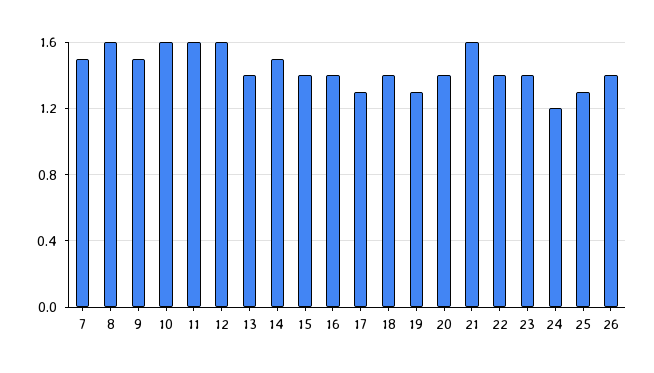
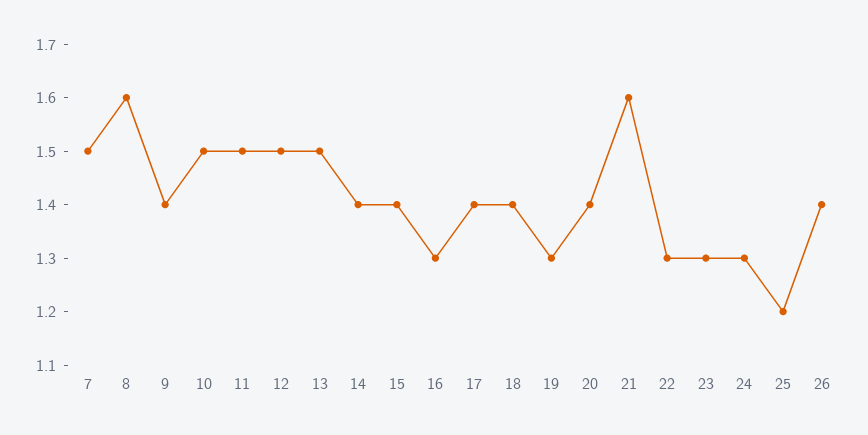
  {
    "7": 1.5,
    "8": 1.6,
-   "9": 1.5,
+   "9": 1.4,
-   "10": 1.6,
+   "10": 1.5,
-   "11": 1.6,
+   "11": 1.5,
-   "12": 1.6,
+   "12": 1.5,
-   "13": 1.4,
+   "13": 1.5,
-   "14": 1.5,
+   "14": 1.4,
    "15": 1.4,
-   "16": 1.4,
+   "16": 1.3,
-   "17": 1.3,
+   "17": 1.4,
    "18": 1.4,
    "19": 1.3,
    "20": 1.4,
    "21": 1.6,
-   "22": 1.4,
+   "22": 1.3,
-   "23": 1.4,
+   "23": 1.3,
-   "24": 1.2,
+   "24": 1.3,
-   "25": 1.3,
+   "25": 1.2,
    "26": 1.4
  }

